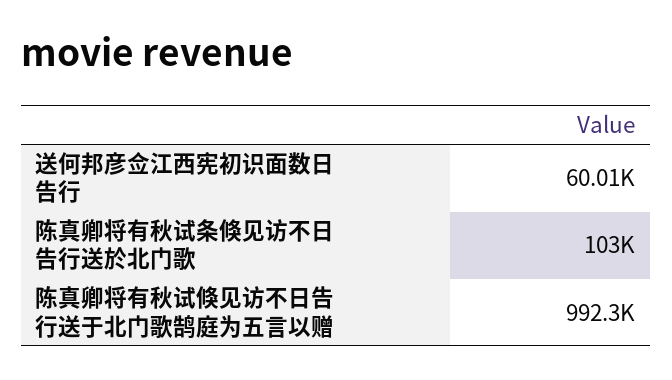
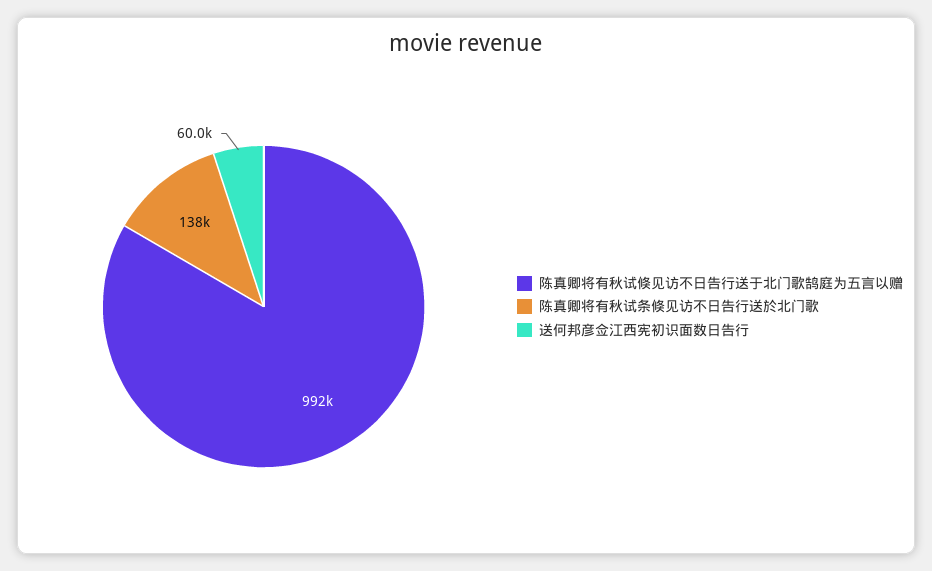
  {
    "送何邦彦佥江西宪初识面数日告行": 60010,
-   "陈真卿将有秋试条倏见访不日告行送於北门歌": 103000,
+   "陈真卿将有秋试条倏见访不日告行送於北门歌": 138000,
    "陈真卿将有秋试倏见访不日告行送于北门歌鹄庭为五言以赠": 992300
  }

